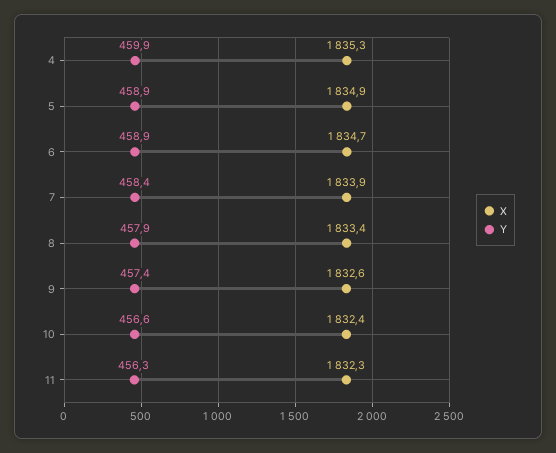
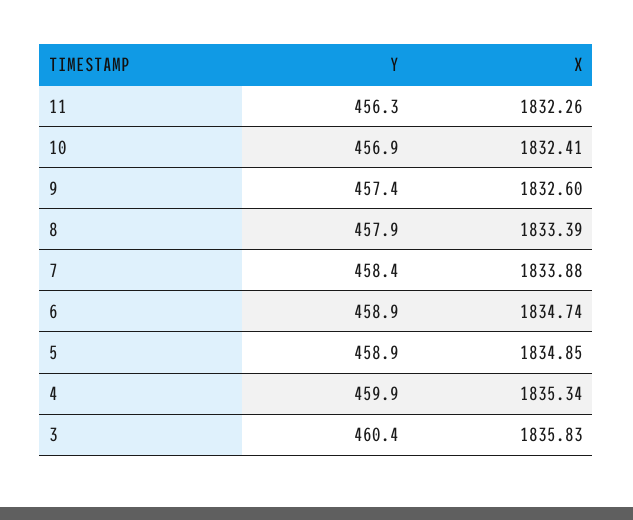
  {
    "X": {
      "4": 1835.34,
      "5": 1834.85,
      "6": 1834.74,
      "7": 1833.88,
      "8": 1833.39,
      "9": 1832.6,
      "10": 1832.41,
-     "11": 1832.26
+     "11": 1832.26,
+     "3": 1835.83
    },
    "Y": {
      "4": 459.9,
      "5": 458.9,
      "6": 458.9,
      "7": 458.4,
      "8": 457.9,
      "9": 457.4,
-     "10": 456.6,
+     "10": 456.9,
-     "11": 456.3
+     "11": 456.3,
+     "3": 460.4
    }
  }

